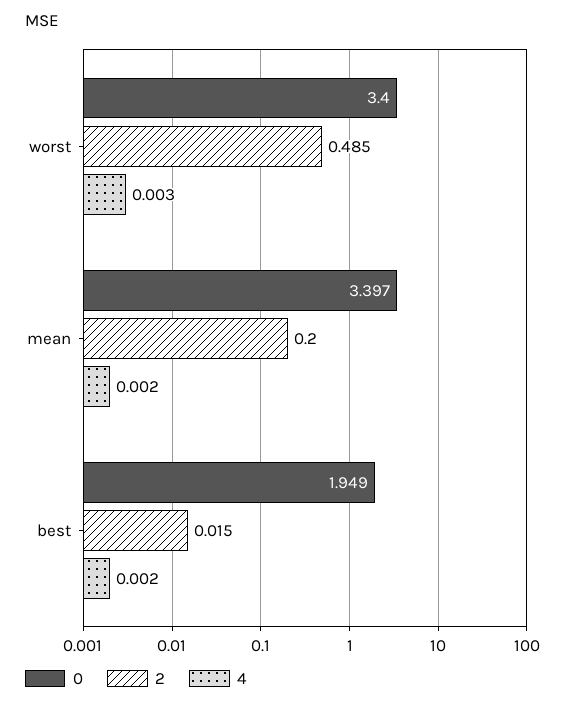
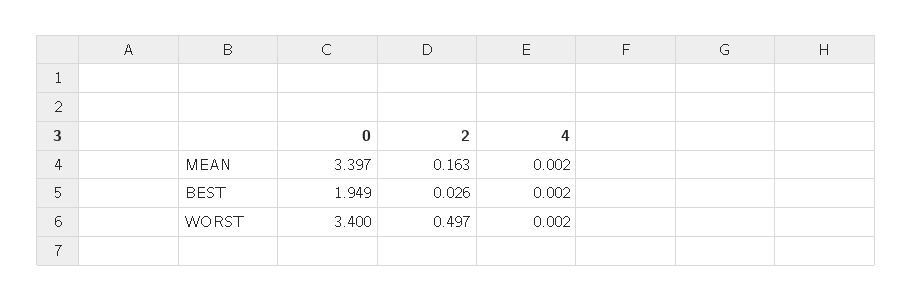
  {
    "0": {
      "worst": 3.4,
      "mean": 3.397,
      "best": 1.949
    },
    "2": {
-     "worst": 0.485,
+     "worst": 0.497,
-     "mean": 0.2,
+     "mean": 0.163,
-     "best": 0.015
+     "best": 0.026
    },
    "4": {
-     "worst": 0.003,
+     "worst": 0.002,
      "mean": 0.002,
      "best": 0.002
    }
  }

